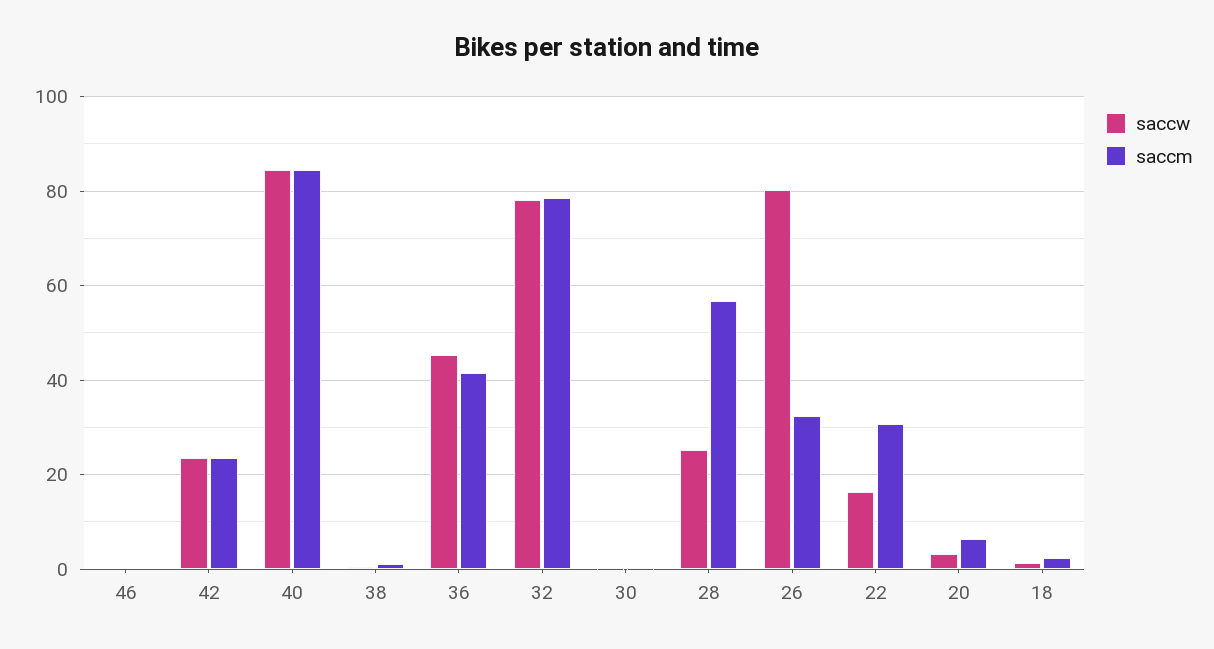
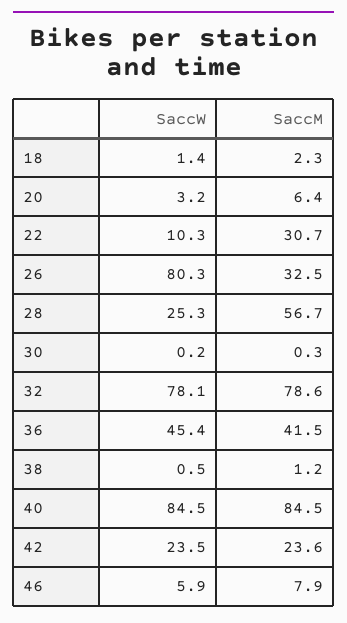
  {
    "saccw": {
-     "46": 0,
+     "46": 5.9,
      "42": 23.5,
      "40": 84.5,
      "38": 0.5,
      "36": 45.4,
      "32": 78.1,
      "30": 0.2,
      "28": 25.3,
      "26": 80.3,
-     "22": 16,
+     "22": 10.3,
      "20": 3.2,
      "18": 1.4
    },
    "saccm": {
-     "46": 0,
+     "46": 7.9,
      "42": 23.6,
      "40": 84.5,
      "38": 1.2,
      "36": 41.5,
      "32": 78.6,
      "30": 0.3,
      "28": 56.7,
      "26": 32.5,
      "22": 30.7,
      "20": 6.4,
      "18": 2.3
    }
  }

